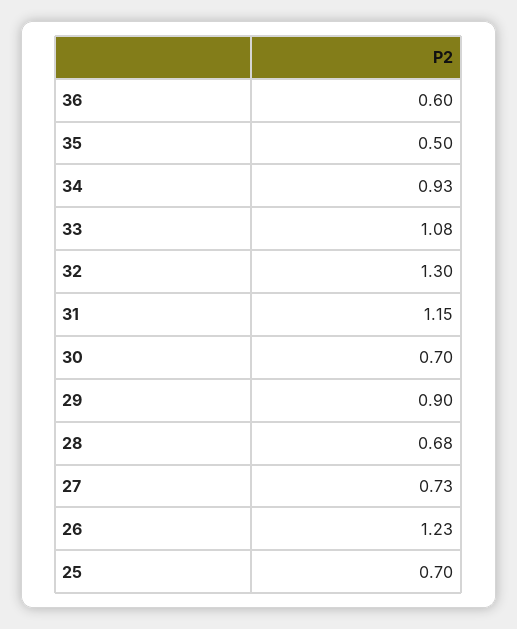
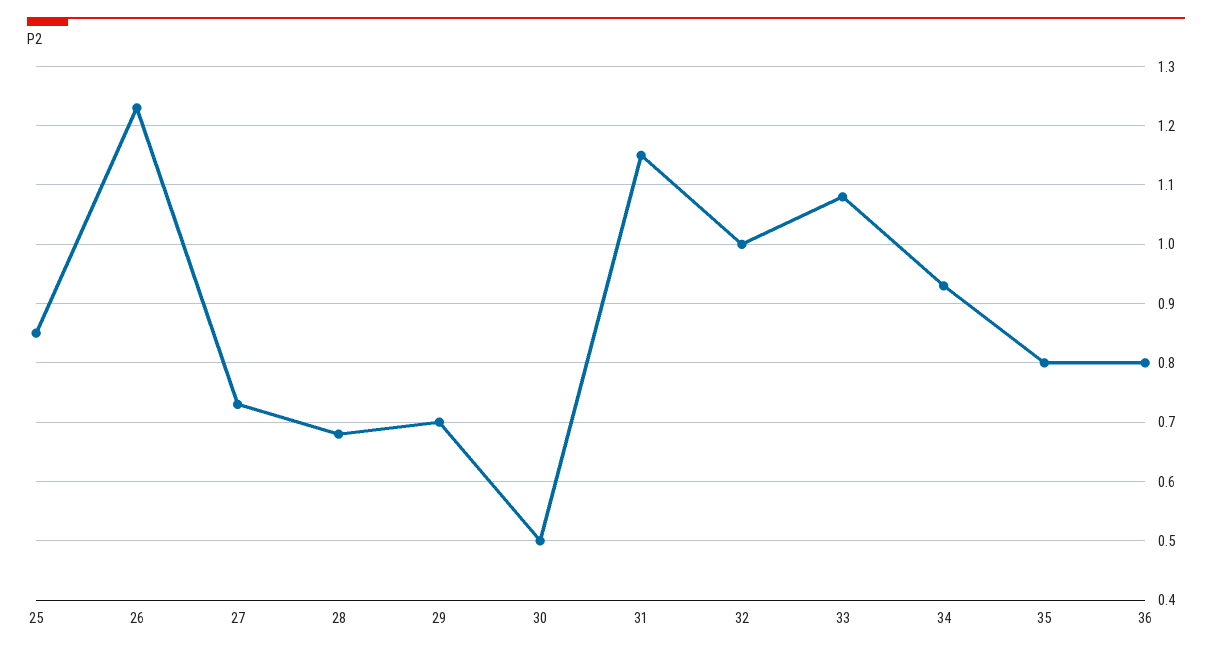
  {
-   "36": 0.6,
+   "36": 0.8,
-   "35": 0.5,
+   "35": 0.8,
    "34": 0.93,
    "33": 1.08,
-   "32": 1.3,
+   "32": 1,
    "31": 1.15,
-   "30": 0.7,
+   "30": 0.5,
-   "29": 0.9,
+   "29": 0.7,
    "28": 0.68,
    "27": 0.73,
    "26": 1.23,
-   "25": 0.7
+   "25": 0.85
  }

